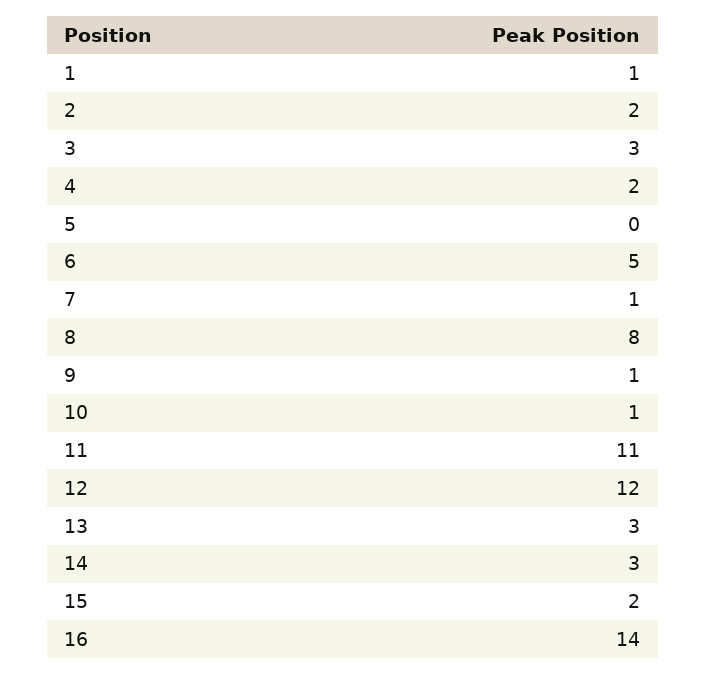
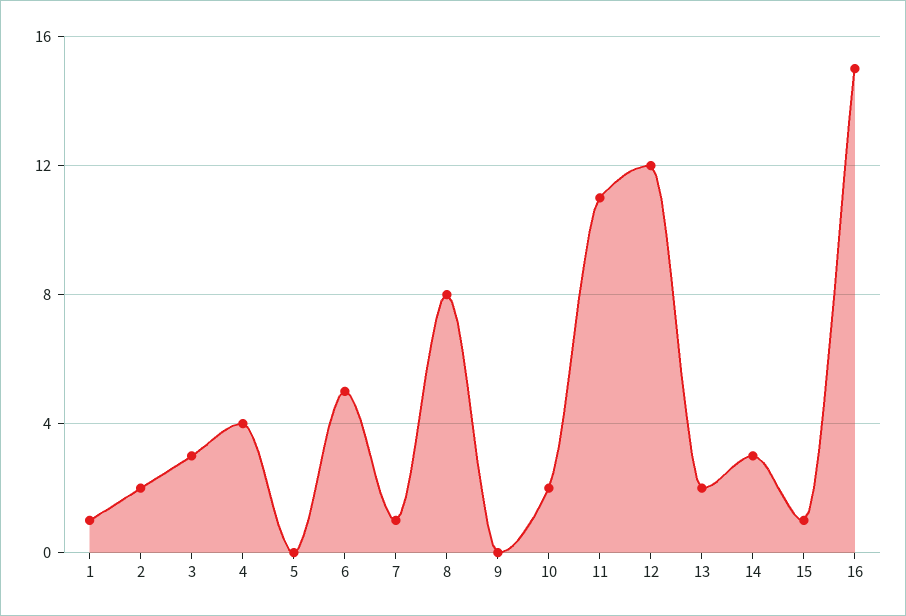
  {
    "1": 1,
    "2": 2,
    "3": 3,
-   "4": 2,
+   "4": 4,
    "5": 0,
    "6": 5,
    "7": 1,
    "8": 8,
-   "9": 1,
+   "9": 0,
-   "10": 1,
+   "10": 2,
    "11": 11,
    "12": 12,
-   "13": 3,
+   "13": 2,
    "14": 3,
-   "15": 2,
+   "15": 1,
-   "16": 14
+   "16": 15
  }

